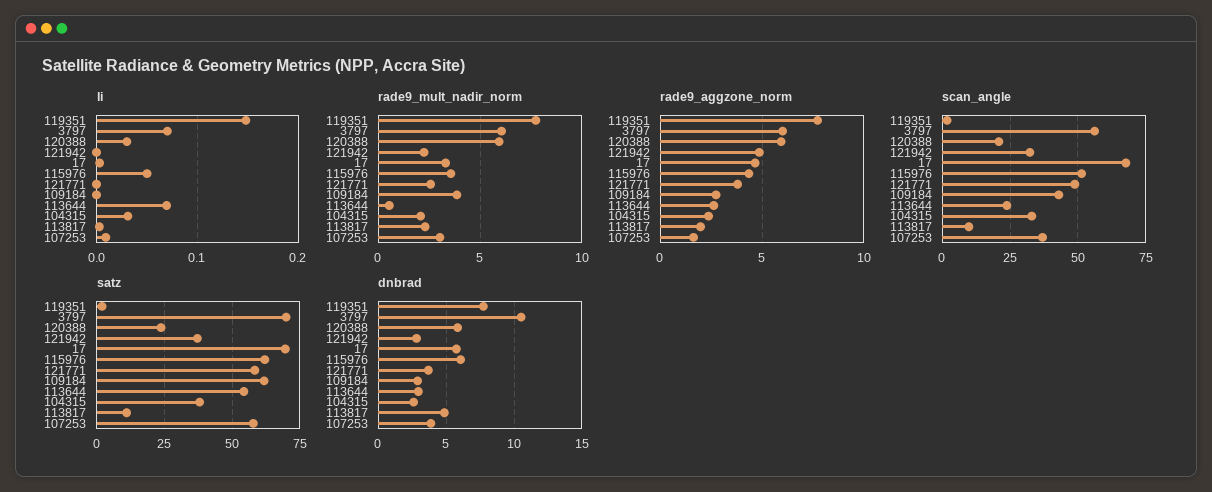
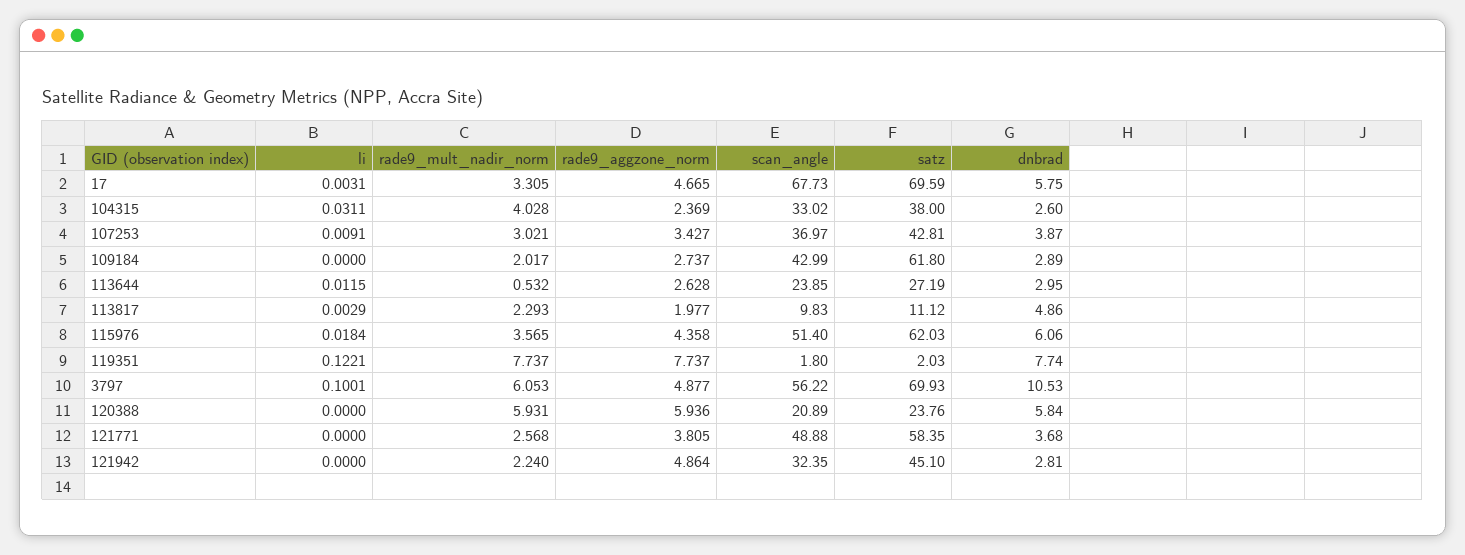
  {
    "li": {
-     "119351": 0.15,
+     "119351": 0.1221,
-     "3797": 0.07,
+     "3797": 0.1001,
-     "120388": 0.03,
+     "120388": 0,
      "121942": 0,
      "17": 0.0031,
-     "115976": 0.05,
+     "115976": 0.0184,
      "121771": 0,
      "109184": 0,
-     "113644": 0.07,
+     "113644": 0.0115,
      "104315": 0.0311,
      "113817": 0.0029,
      "107253": 0.0091
    },
    "rade9_mult_nadir_norm": {
      "119351": 7.737,
      "3797": 6.053,
      "120388": 5.931,
      "121942": 2.24,
      "17": 3.305,
      "115976": 3.565,
      "121771": 2.568,
-     "109184": 4,
+     "109184": 2.017,
      "113644": 0.532,
-     "104315": 2,
+     "104315": 4.028,
      "113817": 2.293,
      "107253": 3.021
    },
    "rade9_aggzone_norm": {
      "119351": 7.737,
-     "3797": 6,
+     "3797": 4.877,
      "120388": 5.936,
      "121942": 4.864,
      "17": 4.665,
      "115976": 4.358,
      "121771": 3.805,
      "109184": 2.737,
      "113644": 2.628,
      "104315": 2.369,
      "113817": 1.977,
-     "107253": 1.5
+     "107253": 3.427
    },
    "scan_angle": {
      "119351": 1.8,
      "3797": 56.22,
      "120388": 20.89,
      "121942": 32.35,
      "17": 67.73,
      "115976": 51.4,
      "121771": 48.88,
      "109184": 42.99,
      "113644": 23.85,
      "104315": 33.02,
      "113817": 9.83,
      "107253": 36.97
    },
    "satz": {
      "119351": 2.03,
      "3797": 69.93,
      "120388": 23.76,
-     "121942": 37.5,
+     "121942": 45.1,
      "17": 69.59,
      "115976": 62.03,
      "121771": 58.35,
      "109184": 61.8,
-     "113644": 55,
+     "113644": 27.19,
      "104315": 38,
      "113817": 11.12,
-     "107253": 57.5
+     "107253": 42.81
    },
    "dnbrad": {
      "119351": 7.74,
      "3797": 10.53,
      "120388": 5.84,
      "121942": 2.81,
      "17": 5.75,
      "115976": 6.06,
      "121771": 3.68,
      "109184": 2.89,
      "113644": 2.95,
      "104315": 2.6,
      "113817": 4.86,
      "107253": 3.87
    }
  }

